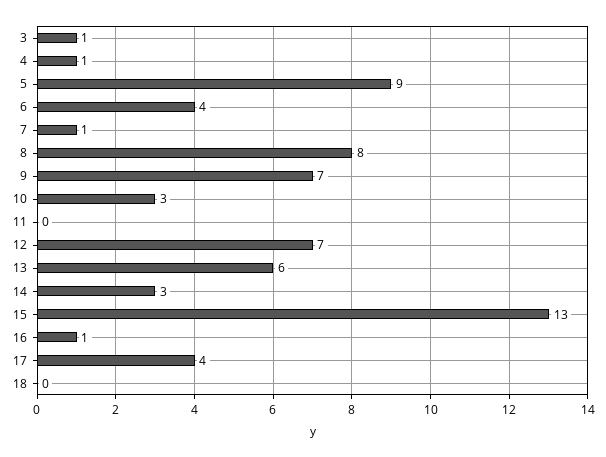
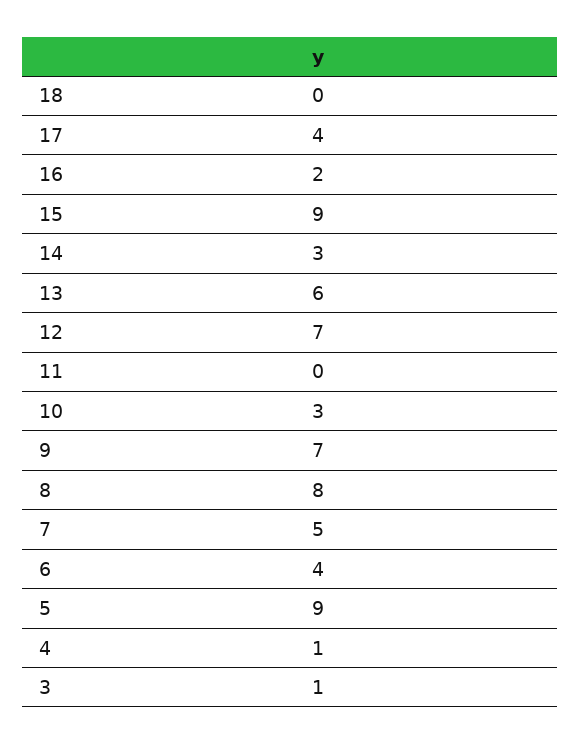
  {
    "3": 1,
    "4": 1,
    "5": 9,
    "6": 4,
-   "7": 1,
+   "7": 5,
    "8": 8,
    "9": 7,
    "10": 3,
    "11": 0,
    "12": 7,
    "13": 6,
    "14": 3,
-   "15": 13,
+   "15": 9,
-   "16": 1,
+   "16": 2,
    "17": 4,
    "18": 0
  }

